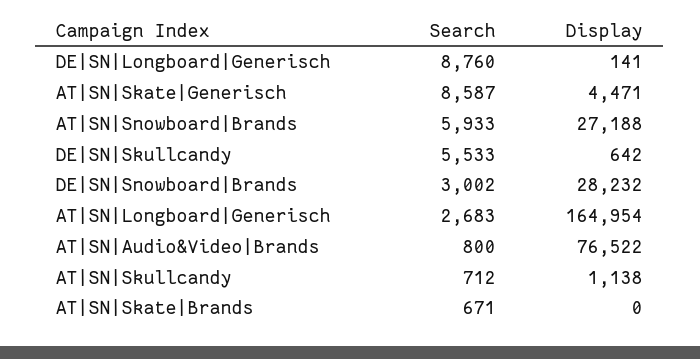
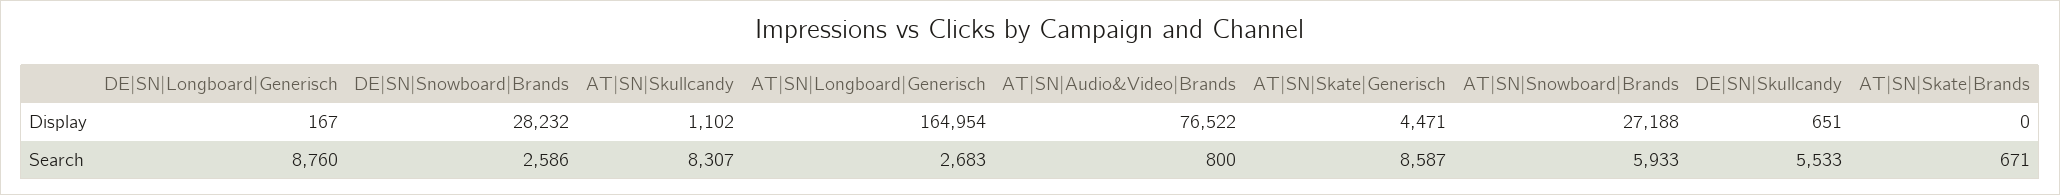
  {
    "Search": {
      "DE|SN|Longboard|Generisch": 8760,
      "AT|SN|Skate|Generisch": 8587,
      "AT|SN|Snowboard|Brands": 5933,
      "DE|SN|Skullcandy": 5533,
-     "DE|SN|Snowboard|Brands": 3002,
+     "DE|SN|Snowboard|Brands": 2586,
      "AT|SN|Longboard|Generisch": 2683,
      "AT|SN|Audio&Video|Brands": 800,
-     "AT|SN|Skullcandy": 712,
+     "AT|SN|Skullcandy": 8307,
      "AT|SN|Skate|Brands": 671
    },
    "Display": {
-     "DE|SN|Longboard|Generisch": 141,
+     "DE|SN|Longboard|Generisch": 167,
      "AT|SN|Skate|Generisch": 4471,
      "AT|SN|Snowboard|Brands": 27188,
-     "DE|SN|Skullcandy": 642,
+     "DE|SN|Skullcandy": 651,
      "DE|SN|Snowboard|Brands": 28232,
      "AT|SN|Longboard|Generisch": 164954,
      "AT|SN|Audio&Video|Brands": 76522,
-     "AT|SN|Skullcandy": 1138,
+     "AT|SN|Skullcandy": 1102,
      "AT|SN|Skate|Brands": 0
    }
  }

